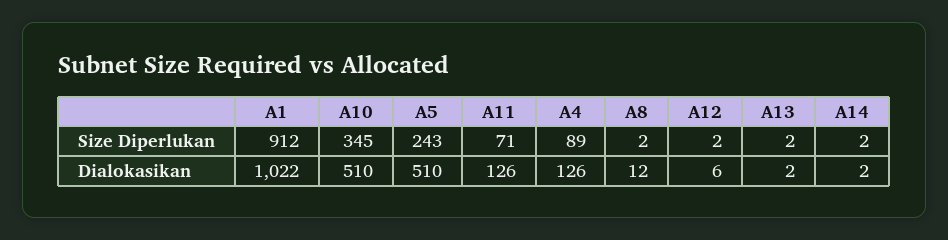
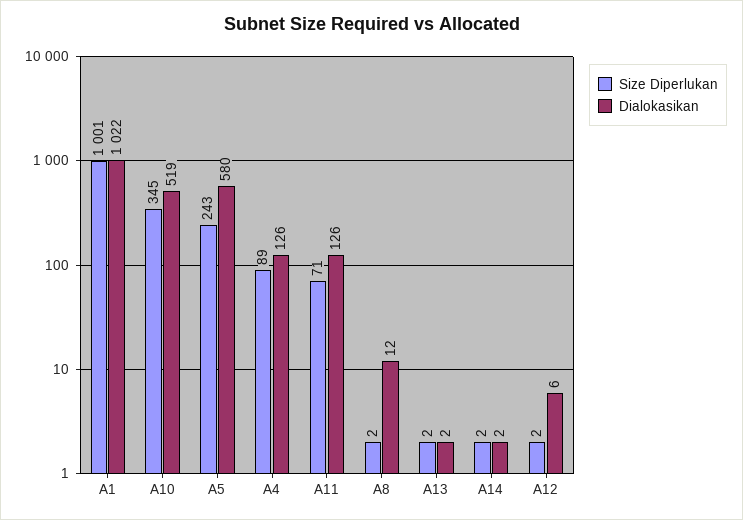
  {
    "Size Diperlukan": {
-     "A1": 912,
+     "A1": 1001,
      "A10": 345,
      "A5": 243,
      "A11": 71,
      "A4": 89,
      "A8": 2,
      "A12": 2,
      "A13": 2,
      "A14": 2
    },
    "Dialokasikan": {
      "A1": 1022,
-     "A10": 510,
+     "A10": 519,
-     "A5": 510,
+     "A5": 580,
      "A11": 126,
      "A4": 126,
      "A8": 12,
      "A12": 6,
      "A13": 2,
      "A14": 2
    }
  }

